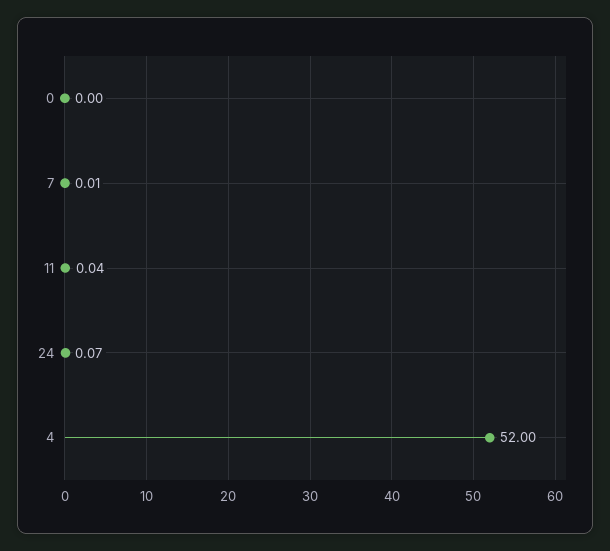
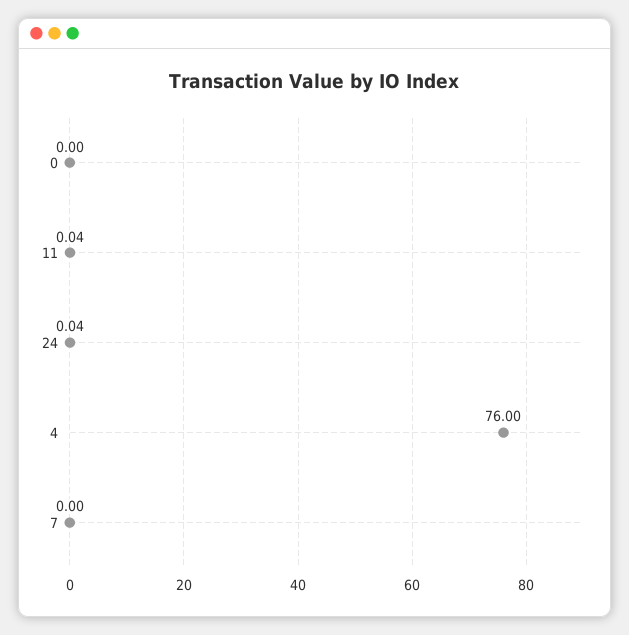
  {
    "0": 0,
-   "7": 0.01,
+   "7": 0,
    "11": 0.04,
-   "24": 0.07,
+   "24": 0.04,
-   "4": 52
+   "4": 76
  }

